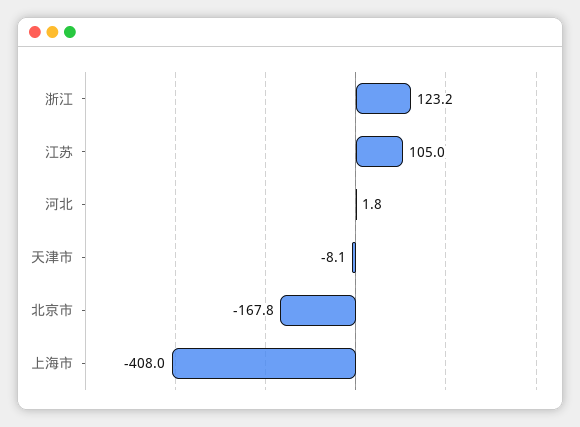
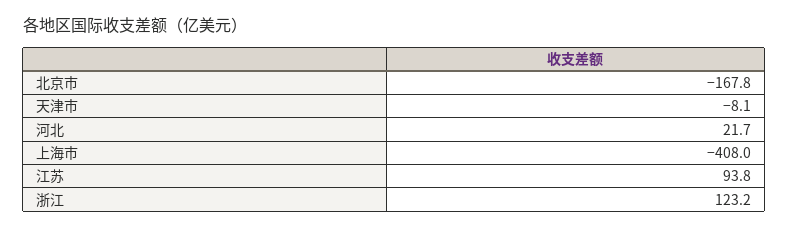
  {
    "浙江": 123.2,
-   "江苏": 105,
+   "江苏": 93.8,
-   "河北": 1.8,
+   "河北": 21.7,
    "天津市": -8.1,
    "北京市": -167.8,
    "上海市": -408
  }

